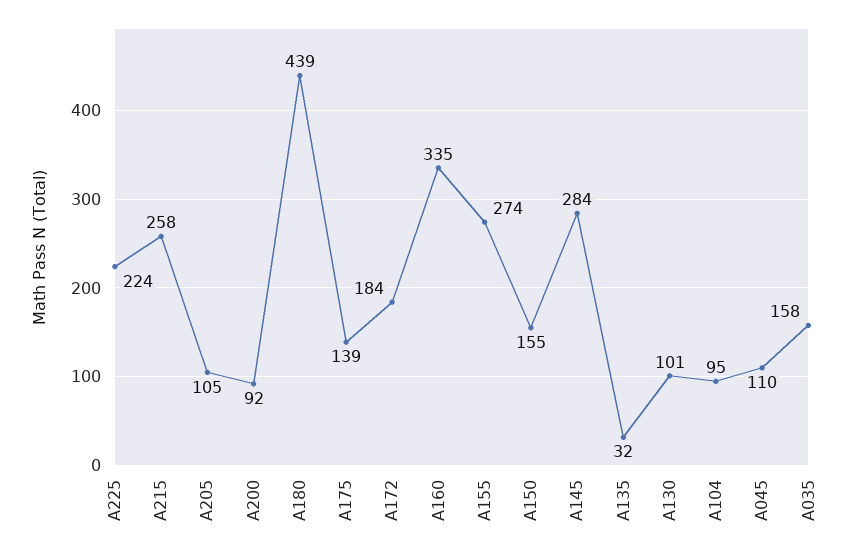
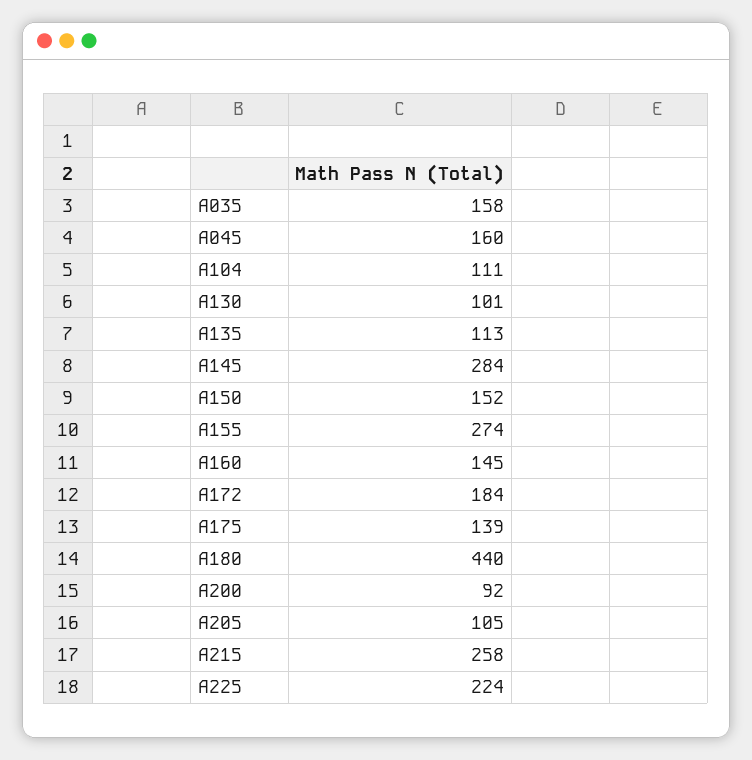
  {
    "A225": 224,
    "A215": 258,
    "A205": 105,
    "A200": 92,
-   "A180": 439,
+   "A180": 440,
    "A175": 139,
    "A172": 184,
-   "A160": 335,
+   "A160": 145,
    "A155": 274,
-   "A150": 155,
+   "A150": 152,
    "A145": 284,
-   "A135": 32,
+   "A135": 113,
    "A130": 101,
-   "A104": 95,
+   "A104": 111,
-   "A045": 110,
+   "A045": 160,
    "A035": 158
  }

